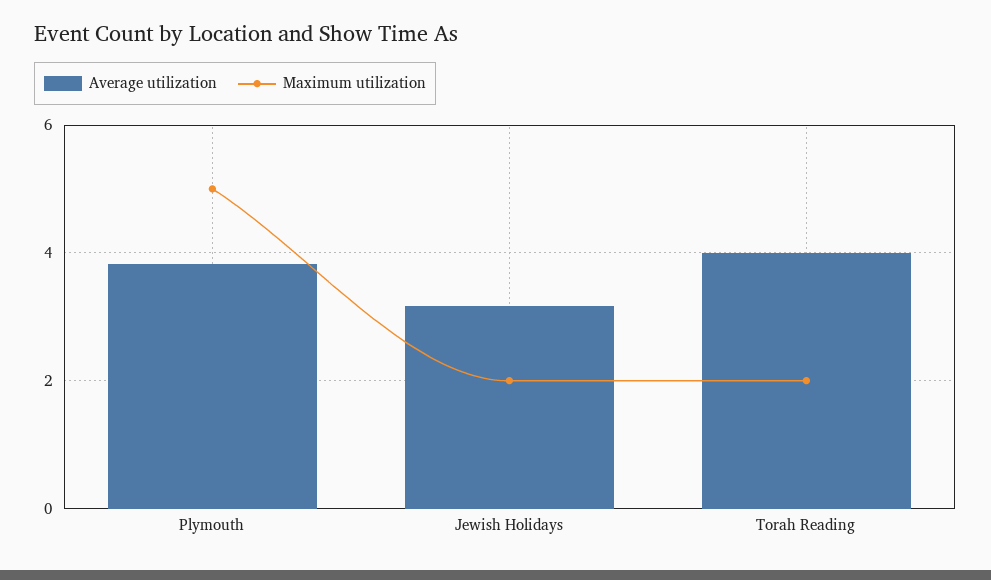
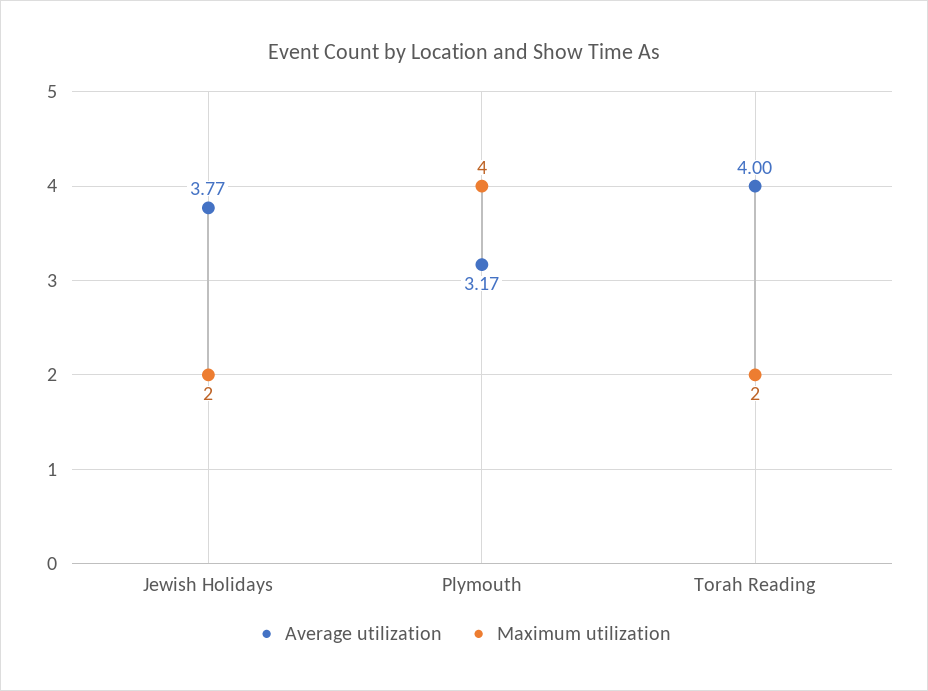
  {
    "Average utilization": {
-     "Plymouth": 3.8,
+     "Plymouth": 3.17,
-     "Jewish Holidays": 3.2,
+     "Jewish Holidays": 3.77,
      "Torah Reading": 4
    },
    "Maximum utilization": {
-     "Plymouth": 5,
+     "Plymouth": 4,
      "Jewish Holidays": 2,
      "Torah Reading": 2
    }
  }

